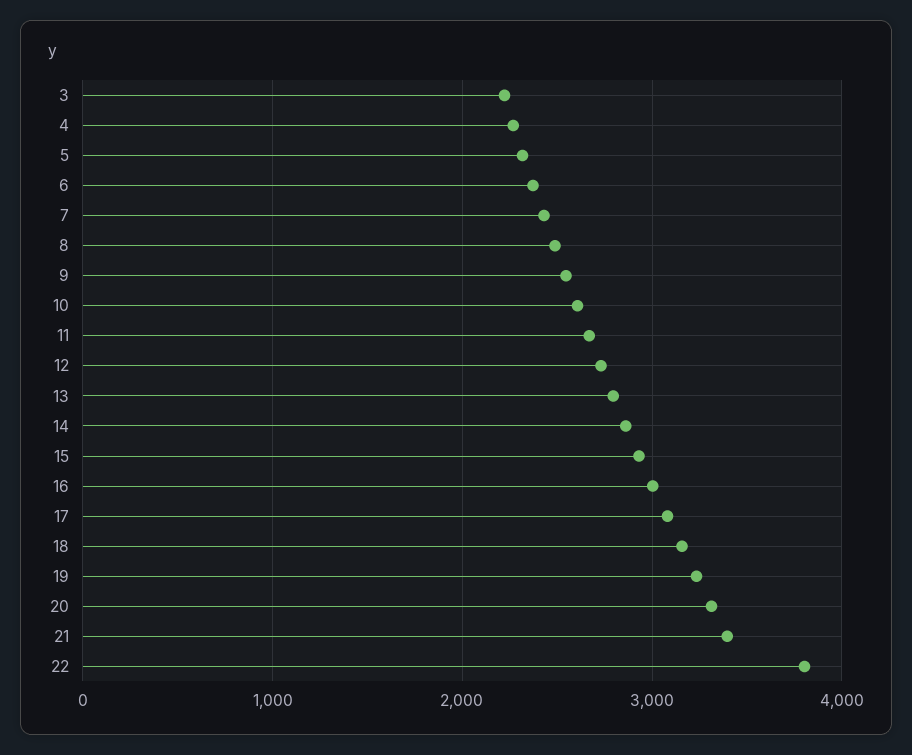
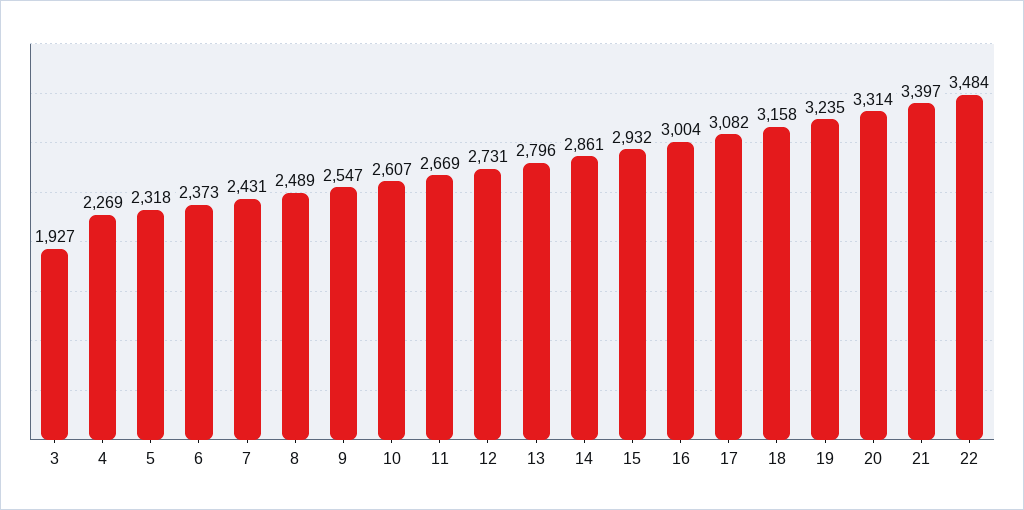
  {
-   "3": 2200,
+   "3": 1927,
    "4": 2269,
    "5": 2318,
    "6": 2373,
    "7": 2431,
    "8": 2489,
    "9": 2547,
    "10": 2607,
    "11": 2669,
    "12": 2731,
    "13": 2796,
    "14": 2861,
    "15": 2932,
    "16": 3004,
    "17": 3082,
    "18": 3158,
    "19": 3235,
    "20": 3314,
    "21": 3397,
-   "22": 3800
+   "22": 3484
  }

